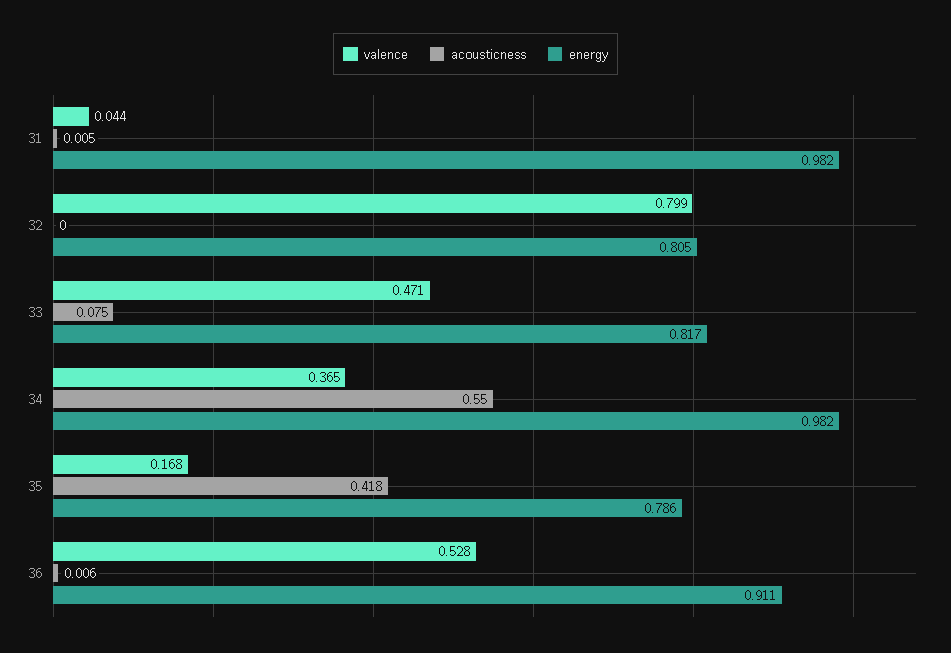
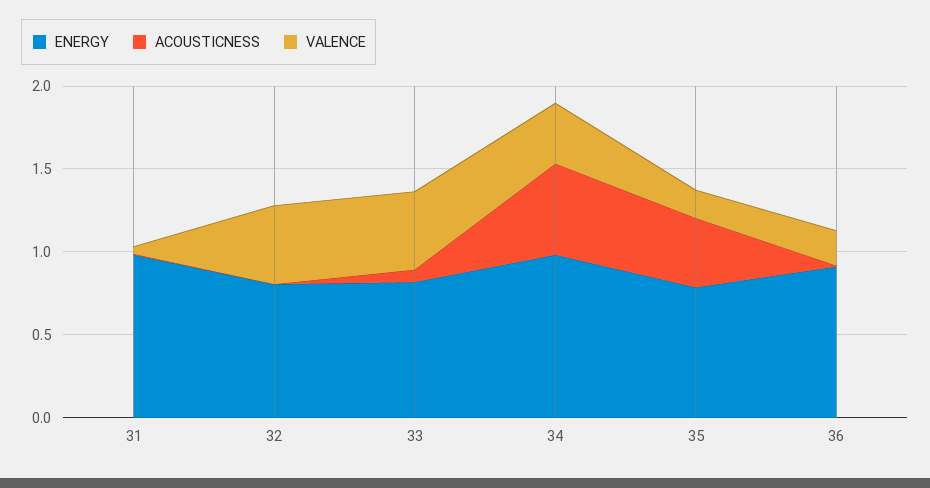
  {
    "valence": {
      "31": 0.044,
-     "32": 0.799,
+     "32": 0.5,
      "33": 0.471,
      "34": 0.365,
      "35": 0.168,
-     "36": 0.528
+     "36": 0.2
    },
    "acousticness": {
      "31": 0.005,
      "32": 0,
      "33": 0.075,
      "34": 0.55,
      "35": 0.418,
      "36": 0.006
    },
    "energy": {
      "31": 0.982,
      "32": 0.805,
      "33": 0.817,
      "34": 0.982,
      "35": 0.786,
      "36": 0.911
    }
  }

